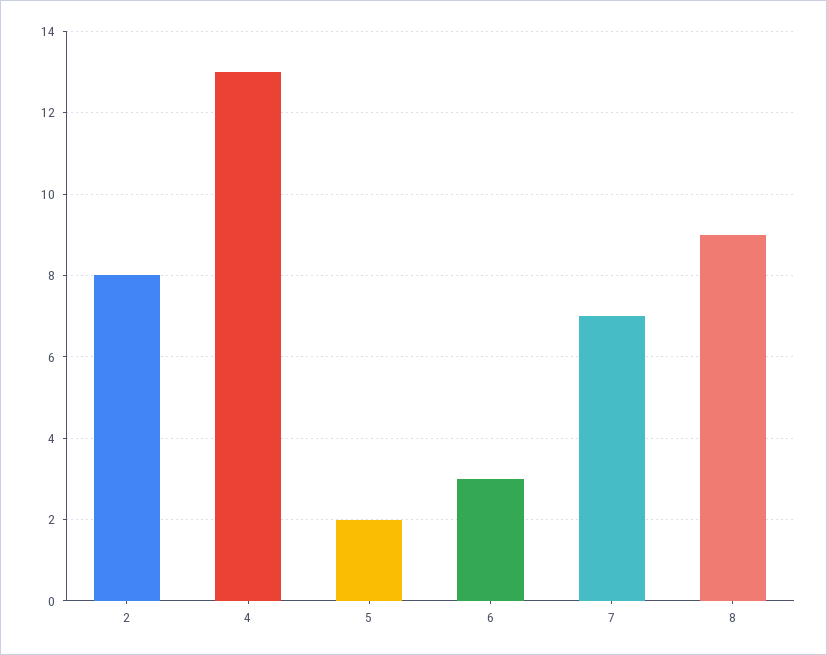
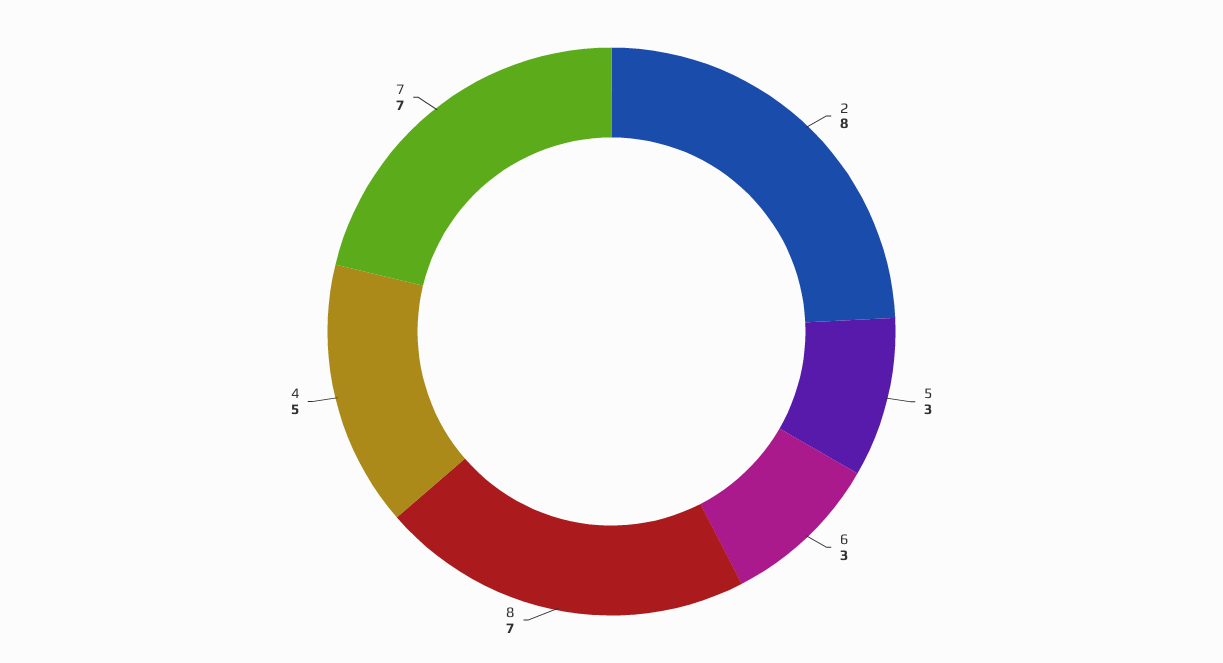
  {
    "2": 8,
-   "4": 13,
+   "4": 5,
-   "5": 2,
+   "5": 3,
    "6": 3,
    "7": 7,
-   "8": 9
+   "8": 7
  }

